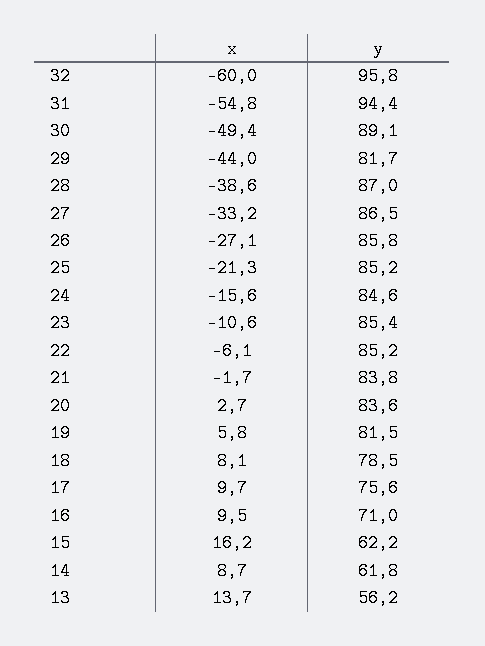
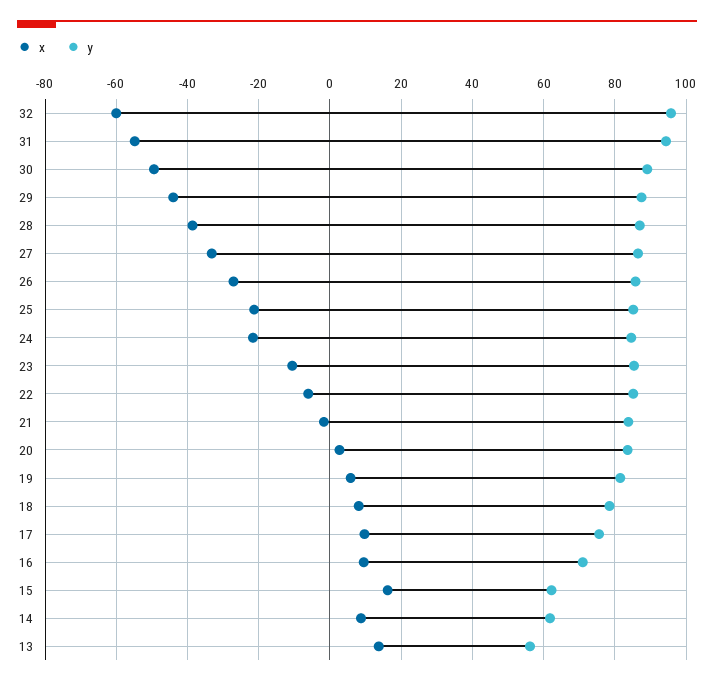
  {
    "x": {
      "32": -60,
      "31": -54.8,
      "30": -49.4,
      "29": -44,
      "28": -38.6,
      "27": -33.2,
      "26": -27.1,
      "25": -21.3,
-     "24": -15.6,
+     "24": -22,
      "23": -10.6,
      "22": -6.1,
      "21": -1.7,
      "20": 2.7,
      "19": 5.8,
      "18": 8.1,
      "17": 9.7,
      "16": 9.5,
      "15": 16.2,
      "14": 8.7,
      "13": 13.7
    },
    "y": {
      "32": 95.8,
      "31": 94.4,
      "30": 89.1,
-     "29": 81.7,
+     "29": 88,
      "28": 87,
      "27": 86.5,
      "26": 85.8,
      "25": 85.2,
      "24": 84.6,
      "23": 85.4,
      "22": 85.2,
      "21": 83.8,
      "20": 83.6,
      "19": 81.5,
      "18": 78.5,
      "17": 75.6,
      "16": 71,
      "15": 62.2,
      "14": 61.8,
      "13": 56.2
    }
  }

